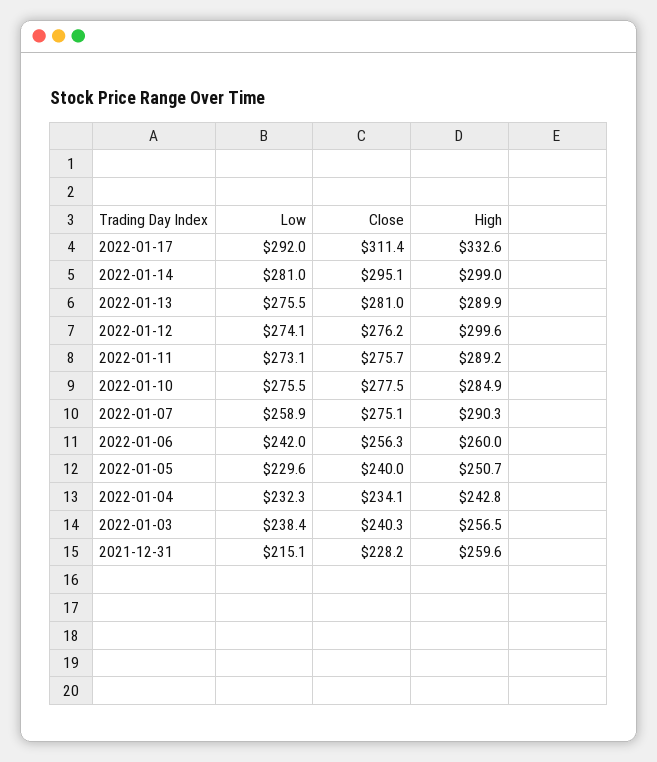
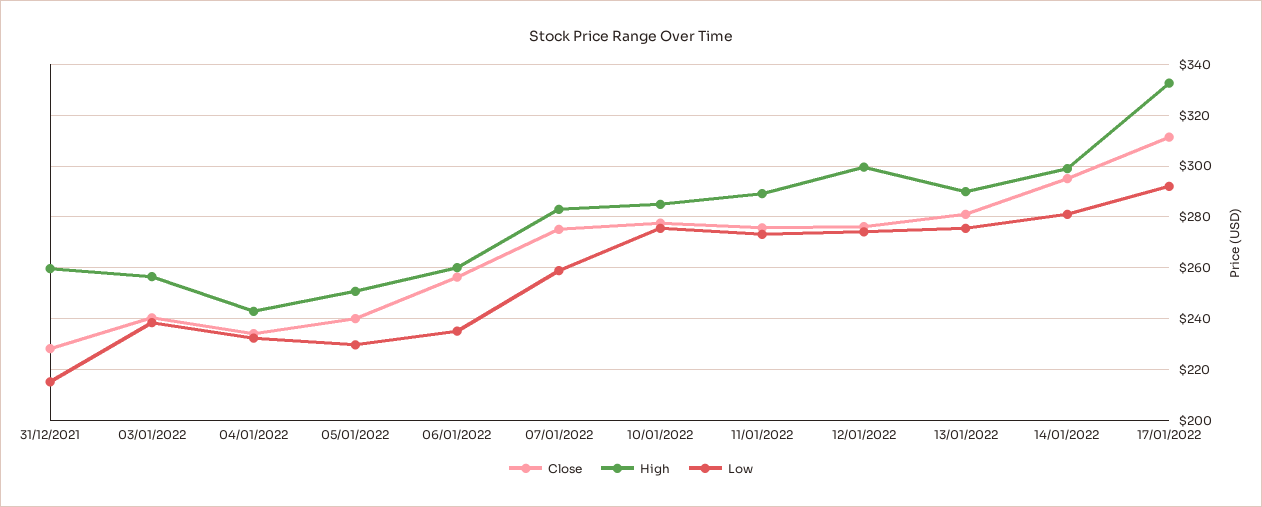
  {
    "Low": {
      "2022-01-17": 292,
      "2022-01-14": 281,
      "2022-01-13": 275.5,
      "2022-01-12": 274.1,
      "2022-01-11": 273.1,
      "2022-01-10": 275.5,
      "2022-01-07": 258.9,
-     "2022-01-06": 242,
+     "2022-01-06": 235,
      "2022-01-05": 229.6,
      "2022-01-04": 232.3,
      "2022-01-03": 238.4,
      "2021-12-31": 215.1
    },
    "Close": {
      "2022-01-17": 311.4,
      "2022-01-14": 295.1,
      "2022-01-13": 281,
      "2022-01-12": 276.2,
      "2022-01-11": 275.7,
      "2022-01-10": 277.5,
      "2022-01-07": 275.1,
      "2022-01-06": 256.3,
      "2022-01-05": 240,
      "2022-01-04": 234.1,
      "2022-01-03": 240.3,
      "2021-12-31": 228.2
    },
    "High": {
      "2022-01-17": 332.6,
      "2022-01-14": 299,
      "2022-01-13": 289.9,
      "2022-01-12": 299.6,
      "2022-01-11": 289.2,
      "2022-01-10": 284.9,
-     "2022-01-07": 290.3,
+     "2022-01-07": 282.5,
      "2022-01-06": 260,
      "2022-01-05": 250.7,
      "2022-01-04": 242.8,
      "2022-01-03": 256.5,
      "2021-12-31": 259.6
    }
  }

